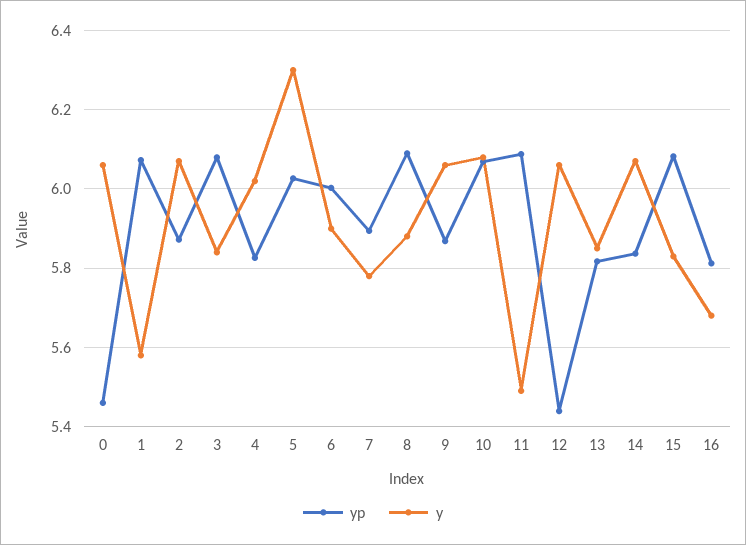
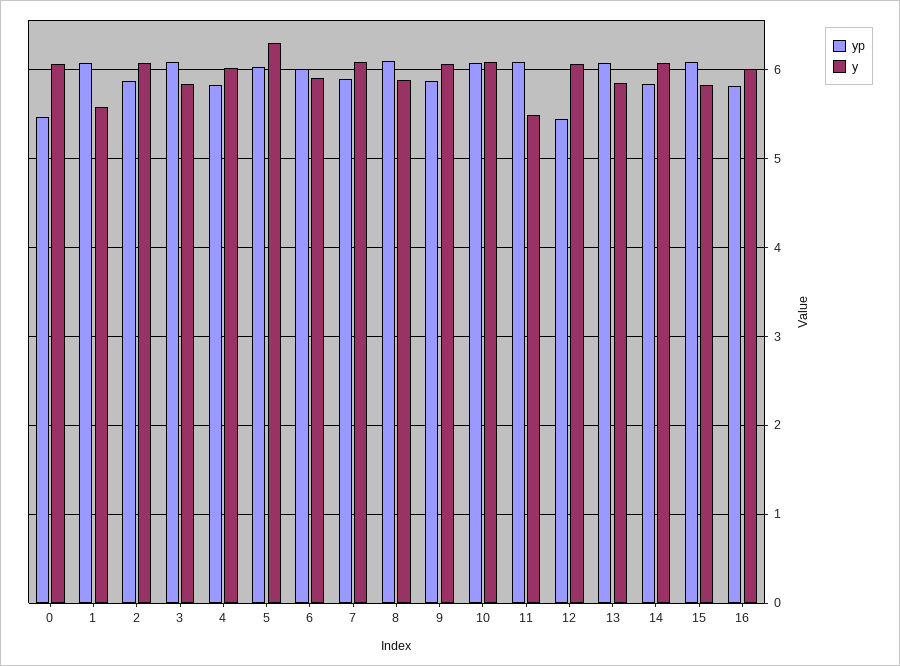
  {
    "yp": {
      "0": 5.46,
      "1": 6.08,
      "2": 5.88,
      "3": 6.08,
      "4": 5.82,
      "5": 6.02,
      "6": 6,
      "7": 5.9,
      "8": 6.1,
      "9": 5.86,
      "10": 6.06,
      "11": 6.08,
      "12": 5.44,
-     "13": 5.82,
+     "13": 6.1,
      "14": 5.84,
      "15": 6.08,
      "16": 5.82
    },
    "y": {
      "0": 6.06,
      "1": 5.58,
      "2": 6.08,
      "3": 5.84,
      "4": 6.02,
      "5": 6.3,
      "6": 5.9,
-     "7": 5.78,
+     "7": 6.1,
      "8": 5.88,
      "9": 6.06,
      "10": 6.08,
      "11": 5.5,
      "12": 6.06,
      "13": 5.86,
      "14": 6.08,
      "15": 5.84,
-     "16": 5.68
+     "16": 6
    }
  }

